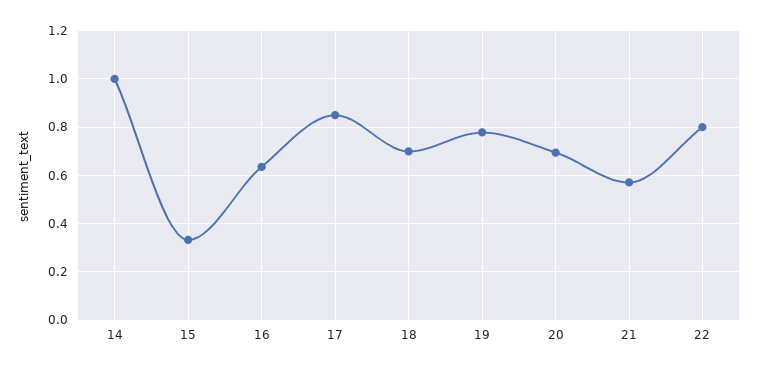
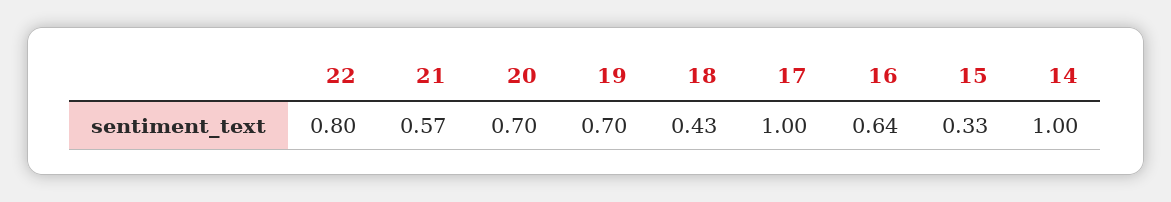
  {
    "14": 1,
    "15": 0.33,
    "16": 0.64,
-   "17": 0.85,
+   "17": 1,
-   "18": 0.7,
+   "18": 0.43,
-   "19": 0.775,
+   "19": 0.7,
    "20": 0.7,
    "21": 0.57,
    "22": 0.8
  }

